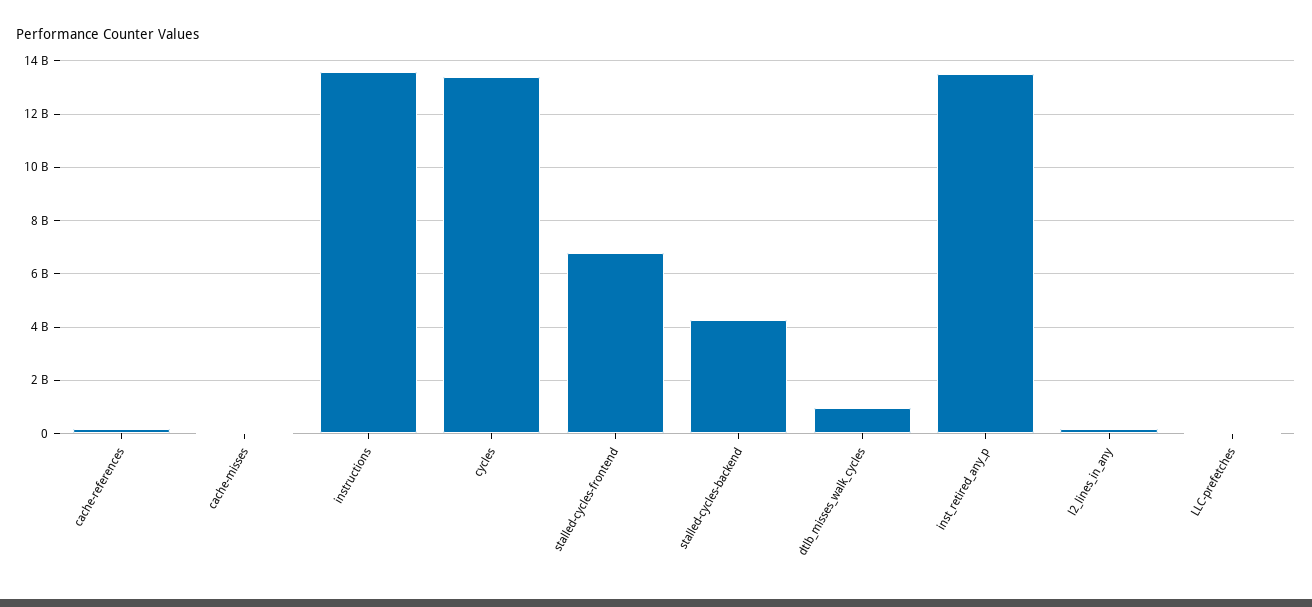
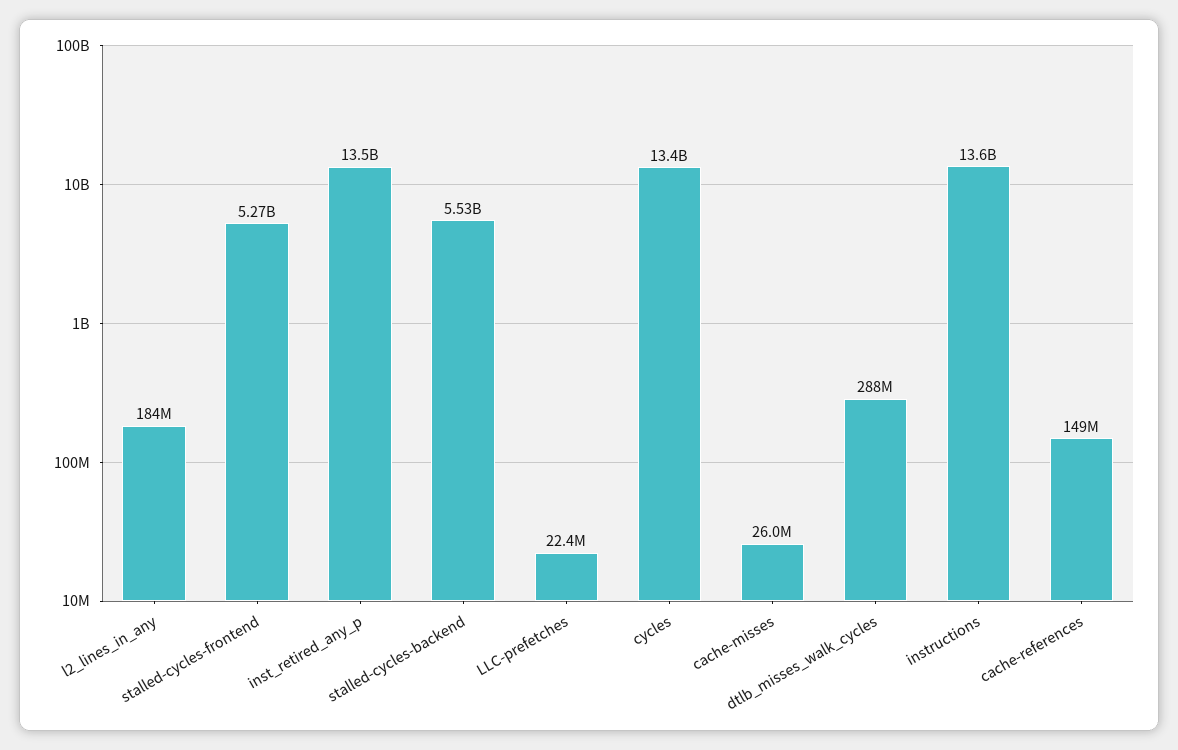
  {
    "cache-references": 149000000,
    "cache-misses": 26000000,
    "instructions": 13600000000,
    "cycles": 13400000000,
-   "stalled-cycles-frontend": 6750000000,
+   "stalled-cycles-frontend": 5270000000,
-   "stalled-cycles-backend": 4250000000,
+   "stalled-cycles-backend": 5530000000,
-   "dtlb_misses_walk_cycles": 1000000000,
+   "dtlb_misses_walk_cycles": 288000000,
    "inst_retired_any_p": 13500000000,
    "l2_lines_in_any": 184000000,
    "LLC-prefetches": 22400000
  }

